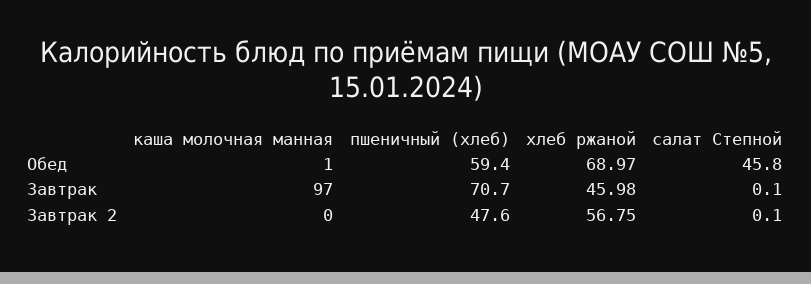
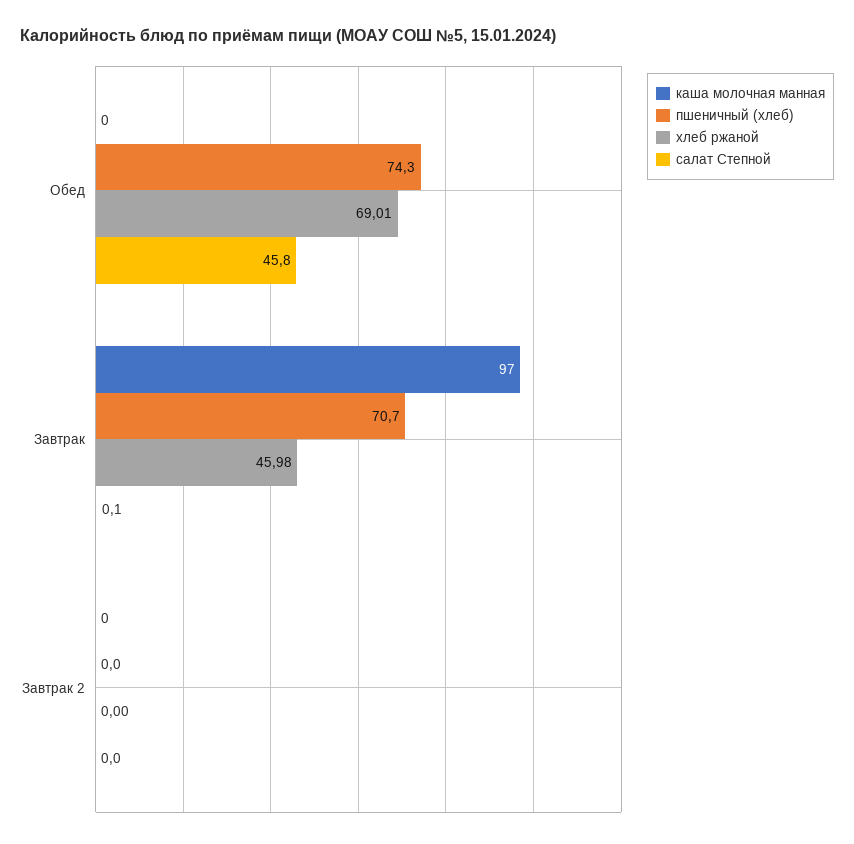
  {
    "каша молочная манная": {
-     "Обед": 1,
+     "Обед": 0,
      "Завтрак": 97,
      "Завтрак 2": 0
    },
    "пшеничный (хлеб)": {
-     "Обед": 59.4,
+     "Обед": 74.3,
      "Завтрак": 70.7,
-     "Завтрак 2": 47.6
+     "Завтрак 2": 0
    },
    "хлеб ржаной": {
-     "Обед": 68.97,
+     "Обед": 69.01,
      "Завтрак": 45.98,
-     "Завтрак 2": 56.75
+     "Завтрак 2": 0
    },
    "салат Степной": {
      "Обед": 45.8,
      "Завтрак": 0.1,
-     "Завтрак 2": 0.1
+     "Завтрак 2": 0
    }
  }

